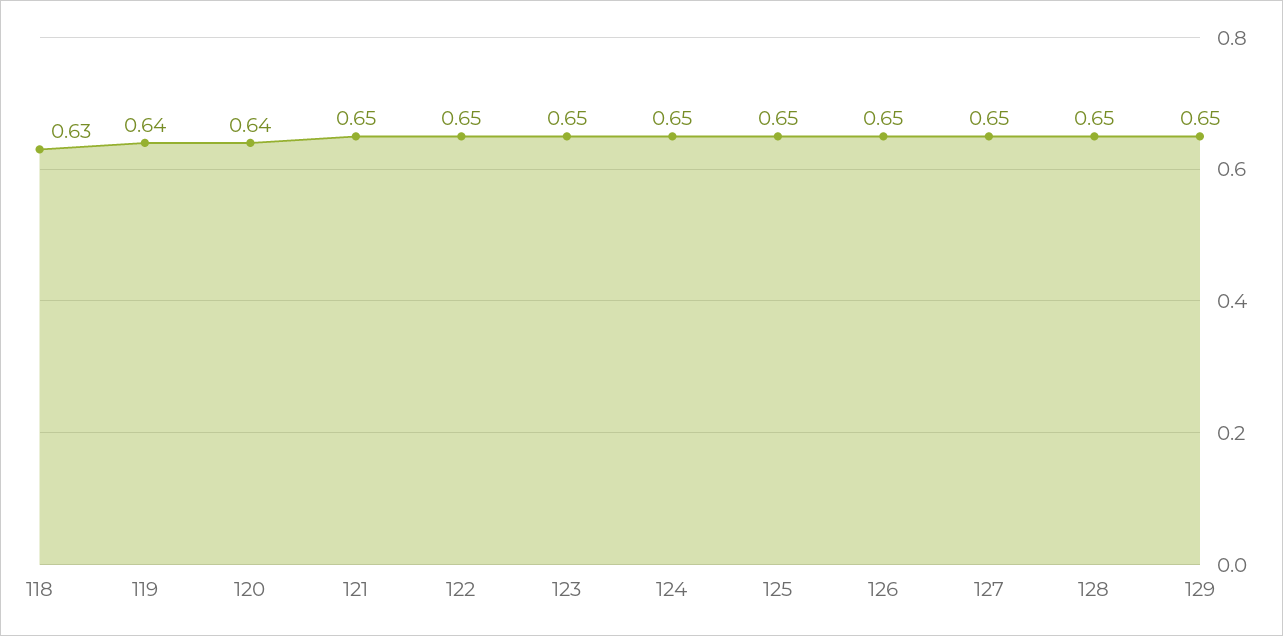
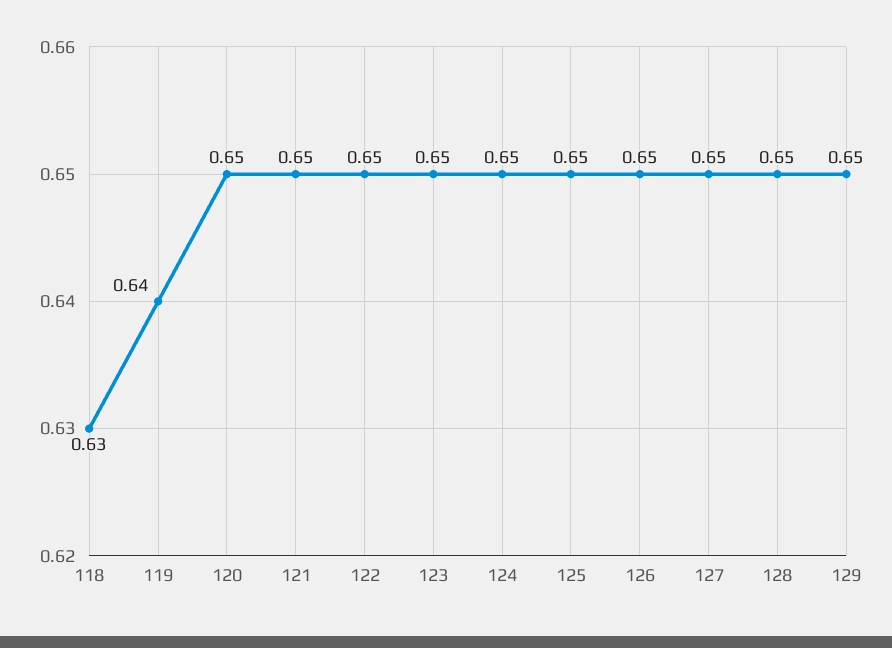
  {
    "118": 0.63,
    "119": 0.64,
-   "120": 0.64,
+   "120": 0.65,
    "121": 0.65,
    "122": 0.65,
    "123": 0.65,
    "124": 0.65,
    "125": 0.65,
    "126": 0.65,
    "127": 0.65,
    "128": 0.65,
    "129": 0.65
  }

